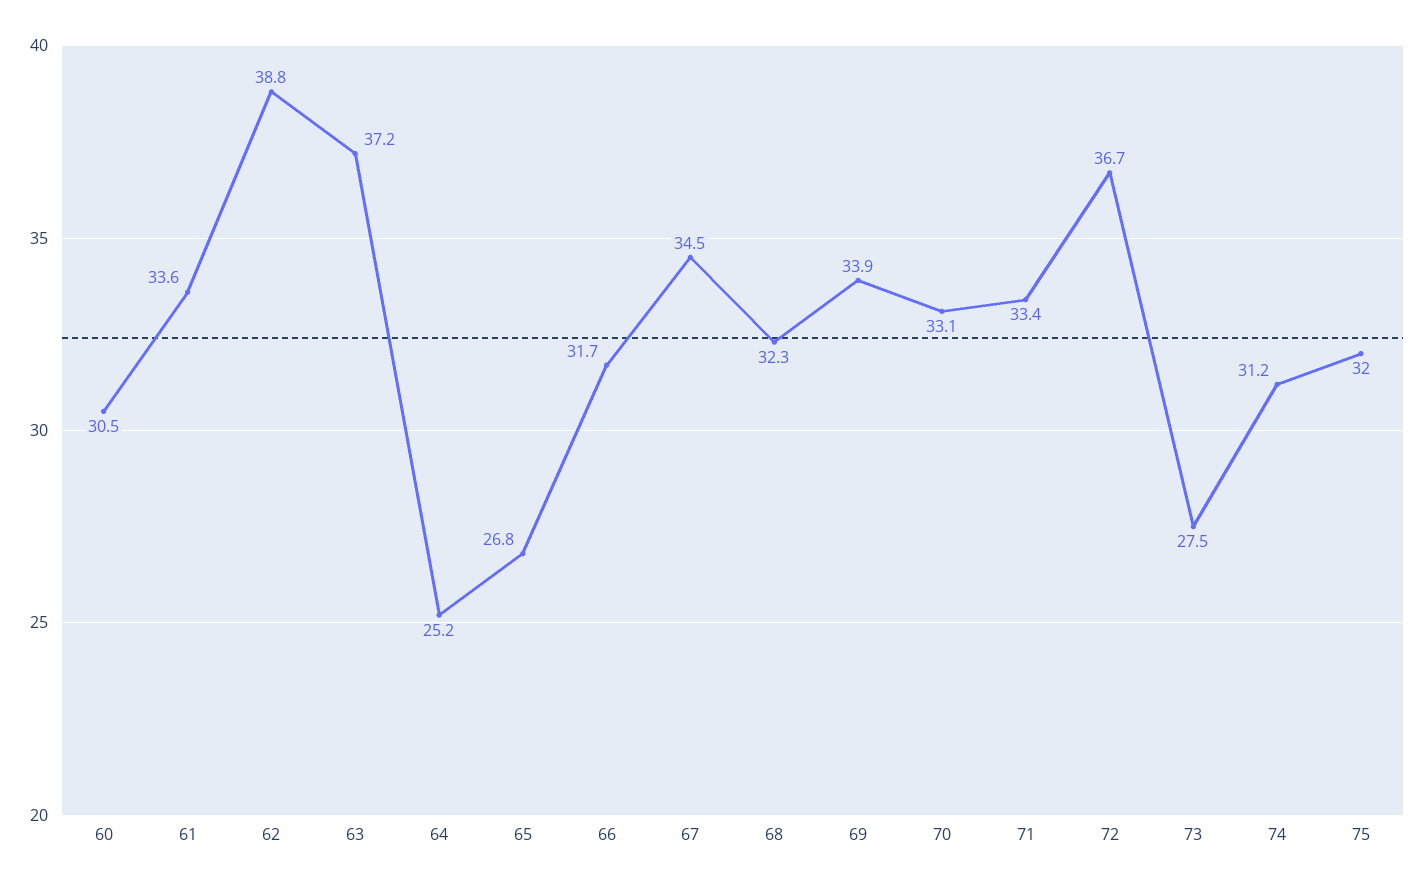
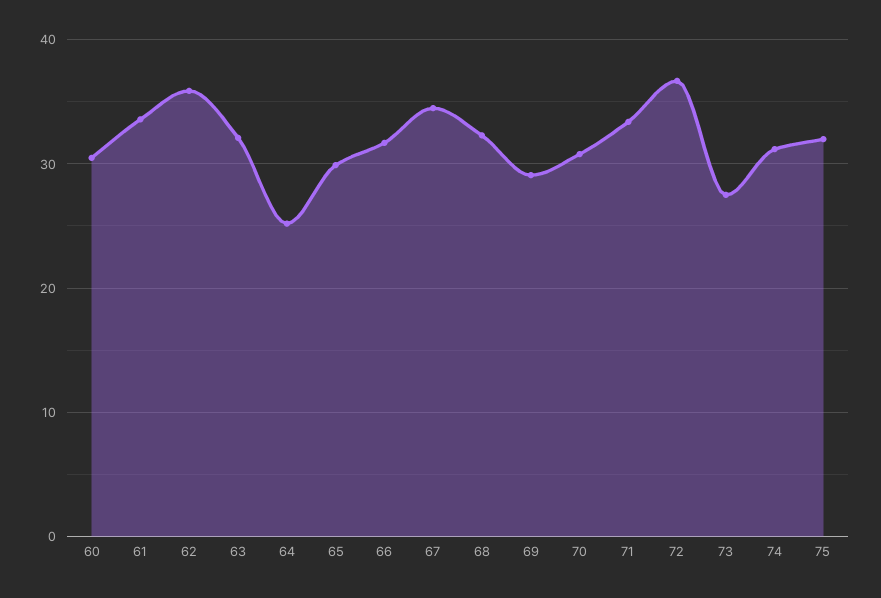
  {
    "60": 30.5,
    "61": 33.6,
-   "62": 38.8,
+   "62": 36,
-   "63": 37.2,
+   "63": 32,
    "64": 25.2,
-   "65": 26.8,
+   "65": 30,
    "66": 31.7,
    "67": 34.5,
    "68": 32.3,
-   "69": 33.9,
+   "69": 29,
-   "70": 33.1,
+   "70": 31,
    "71": 33.4,
    "72": 36.7,
    "73": 27.5,
    "74": 31.2,
    "75": 32
  }

